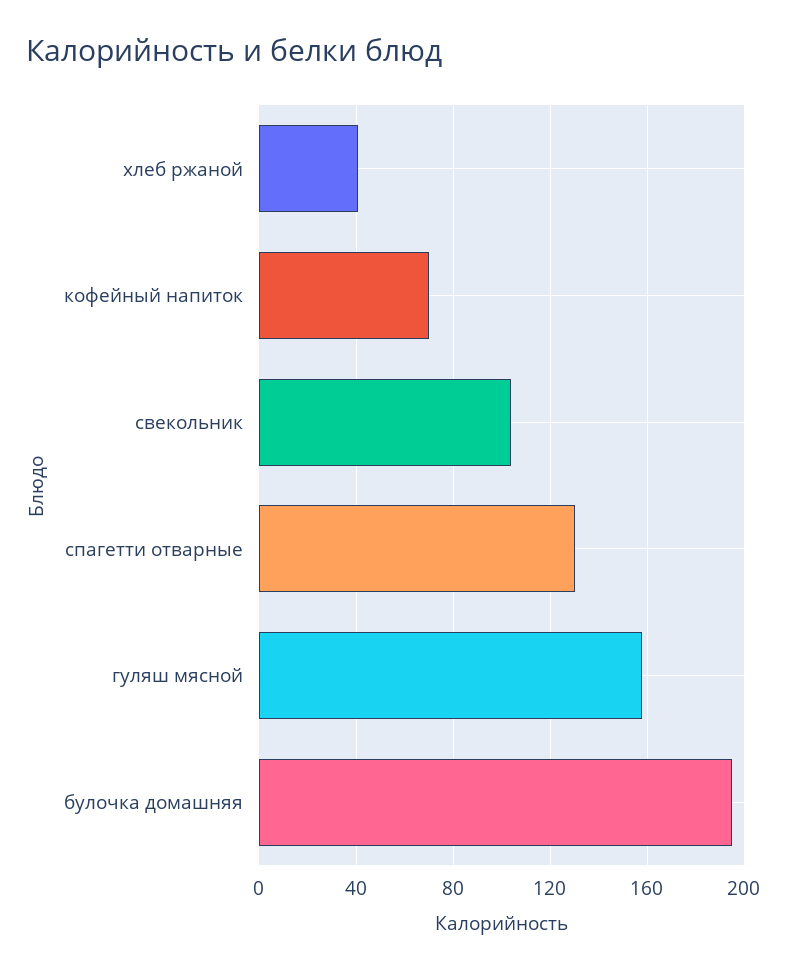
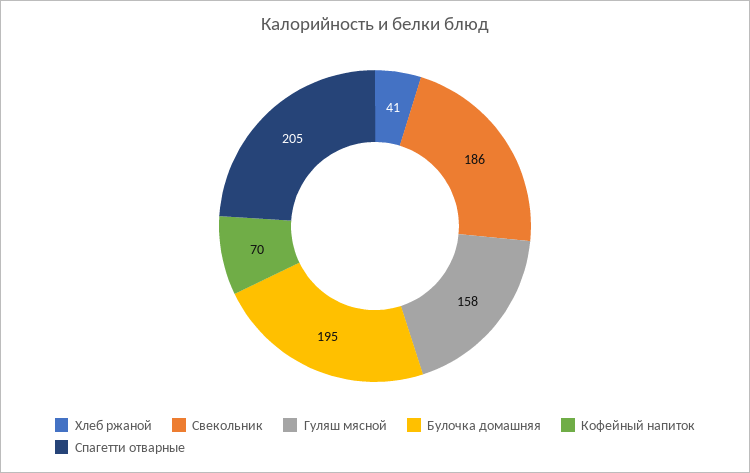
  {
    "хлеб ржаной": 41,
    "кофейный напиток": 70,
-   "свекольник": 105,
+   "свекольник": 186,
-   "спагетти отварные": 130,
+   "спагетти отварные": 205,
    "гуляш мясной": 158,
    "булочка домашняя": 195
  }

